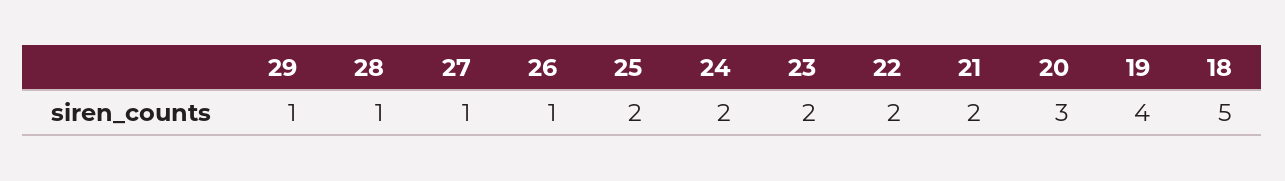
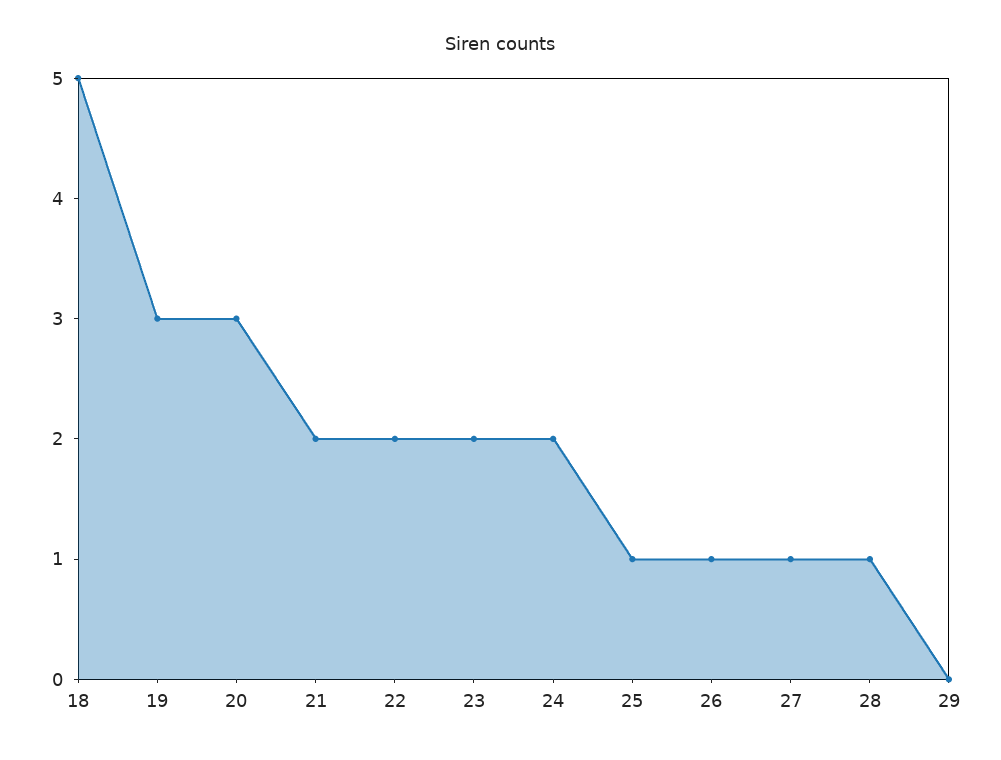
  {
-   "29": 1,
+   "29": 0,
    "28": 1,
    "27": 1,
    "26": 1,
-   "25": 2,
+   "25": 1,
    "24": 2,
    "23": 2,
    "22": 2,
    "21": 2,
    "20": 3,
-   "19": 4,
+   "19": 3,
    "18": 5
  }

